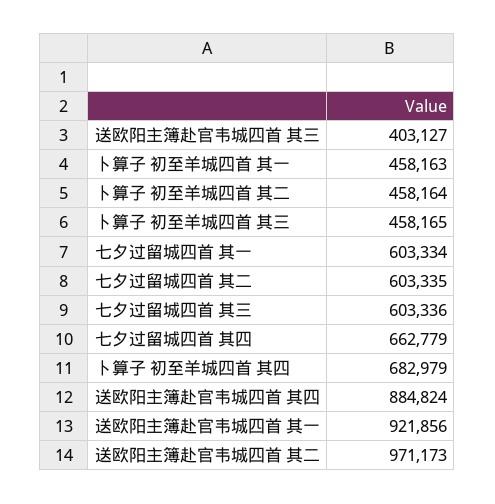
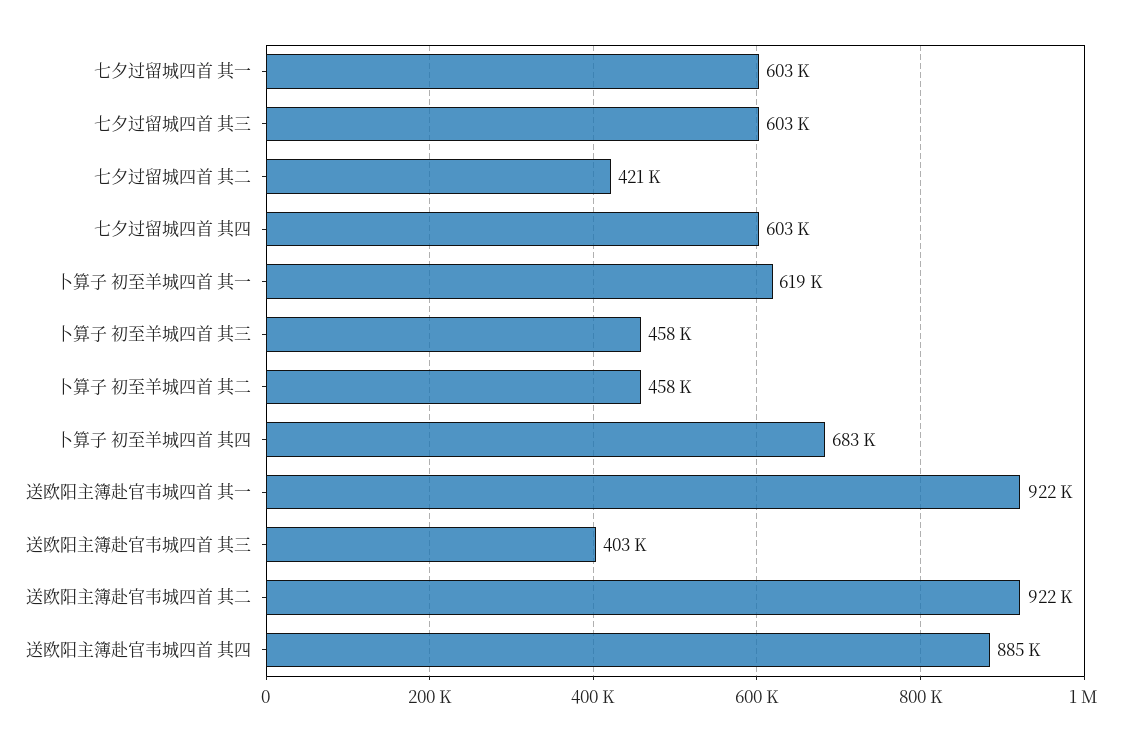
  {
    "送欧阳主簿赴官韦城四首 其三": 403127,
-   "卜算子 初至羊城四首 其一": 458163,
+   "卜算子 初至羊城四首 其一": 619000,
    "卜算子 初至羊城四首 其二": 458164,
    "卜算子 初至羊城四首 其三": 458165,
    "七夕过留城四首 其一": 603334,
-   "七夕过留城四首 其二": 603335,
+   "七夕过留城四首 其二": 421000,
    "七夕过留城四首 其三": 603336,
-   "七夕过留城四首 其四": 662779,
+   "七夕过留城四首 其四": 603000,
    "卜算子 初至羊城四首 其四": 682979,
    "送欧阳主簿赴官韦城四首 其四": 884824,
    "送欧阳主簿赴官韦城四首 其一": 921856,
-   "送欧阳主簿赴官韦城四首 其二": 971173
+   "送欧阳主簿赴官韦城四首 其二": 922000
  }

